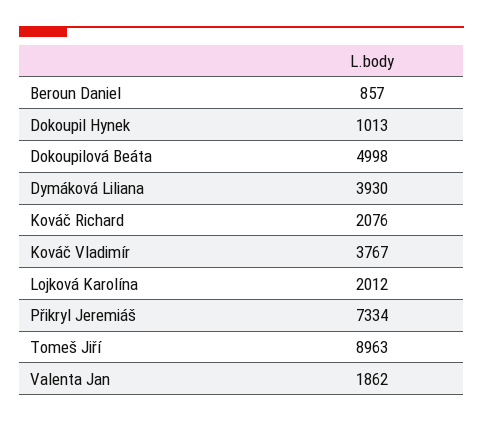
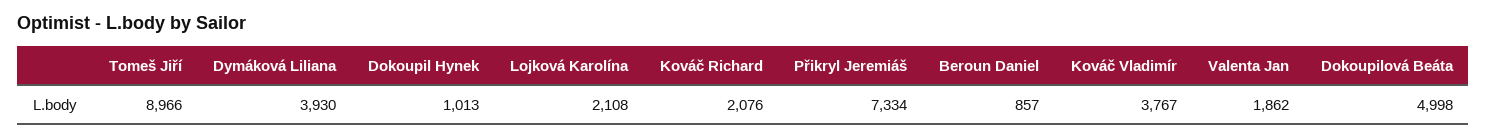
  {
    "Beroun Daniel": 857,
    "Dokoupil Hynek": 1013,
    "Dokoupilová Beáta": 4998,
    "Dymáková Liliana": 3930,
    "Kováč Richard": 2076,
    "Kováč Vladimír": 3767,
-   "Lojková Karolína": 2012,
+   "Lojková Karolína": 2108,
    "Přikryl Jeremiáš": 7334,
-   "Tomeš Jiří": 8963,
+   "Tomeš Jiří": 8966,
    "Valenta Jan": 1862
  }

